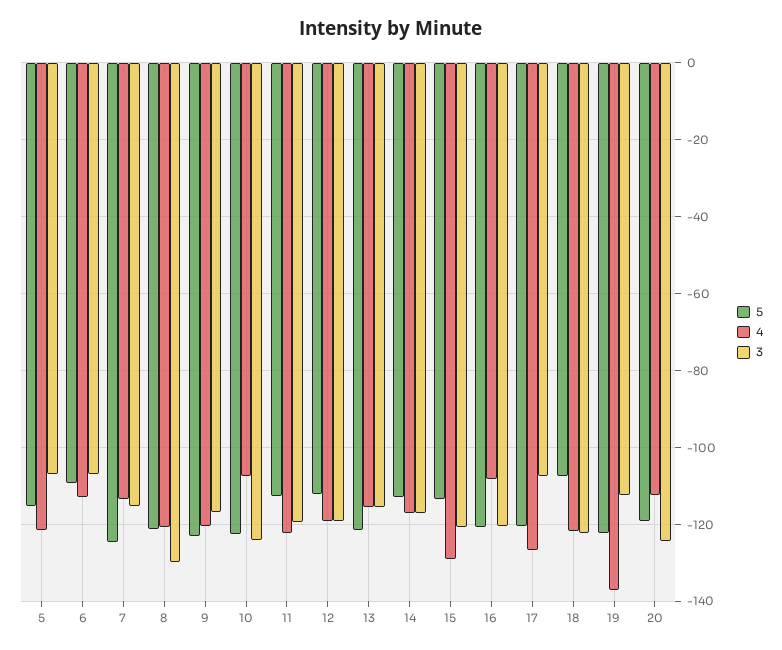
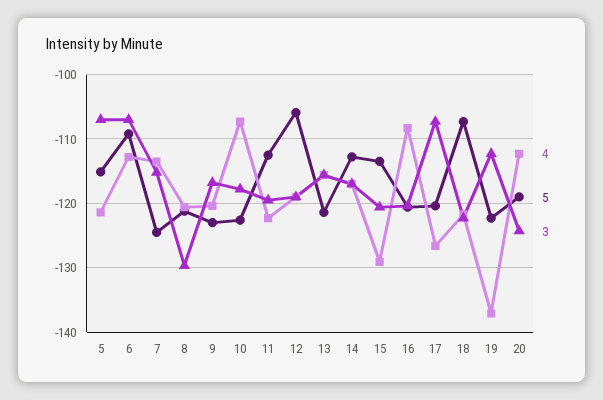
  {
    "5": {
      "5": -115,
      "6": -109,
      "7": -125,
      "8": -121,
      "9": -123,
      "10": -123,
      "11": -113,
-     "12": -112,
+     "12": -106,
      "13": -121,
      "14": -113,
      "15": -114,
      "16": -121,
      "17": -120,
      "18": -107,
      "19": -122,
      "20": -119
    },
    "4": {
      "5": -121,
      "6": -113,
      "7": -114,
      "8": -121,
      "9": -120,
      "10": -107,
      "11": -122,
      "12": -119,
      "13": -116,
      "14": -117,
      "15": -129,
      "16": -108,
      "17": -127,
      "18": -122,
      "19": -137,
      "20": -112
    },
    "3": {
      "5": -107,
      "6": -107,
      "7": -115,
      "8": -130,
      "9": -117,
-     "10": -124,
+     "10": -118,
      "11": -120,
      "12": -119,
      "13": -116,
      "14": -117,
      "15": -121,
      "16": -120,
      "17": -107,
      "18": -122,
      "19": -112,
      "20": -124
    }
  }

